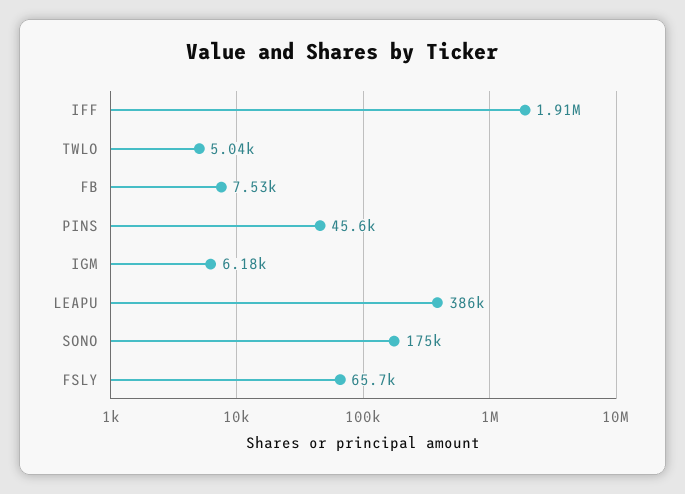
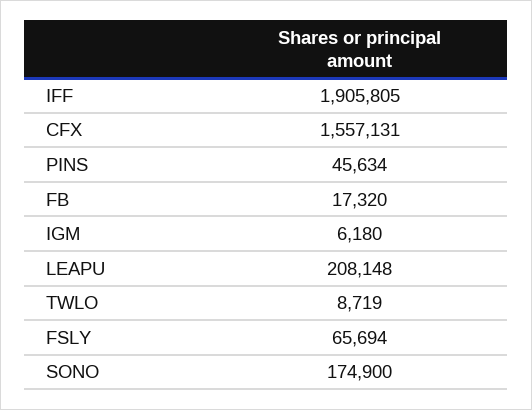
  {
    "IFF": 1905805,
-   "TWLO": 5040,
+   "TWLO": 8719,
-   "FB": 7530,
+   "FB": 17320,
    "PINS": 45634,
    "IGM": 6180,
-   "LEAPU": 386000,
+   "LEAPU": 208148,
    "SONO": 174900,
-   "FSLY": 65694
+   "FSLY": 65694,
+   "CFX": 1557131
  }

